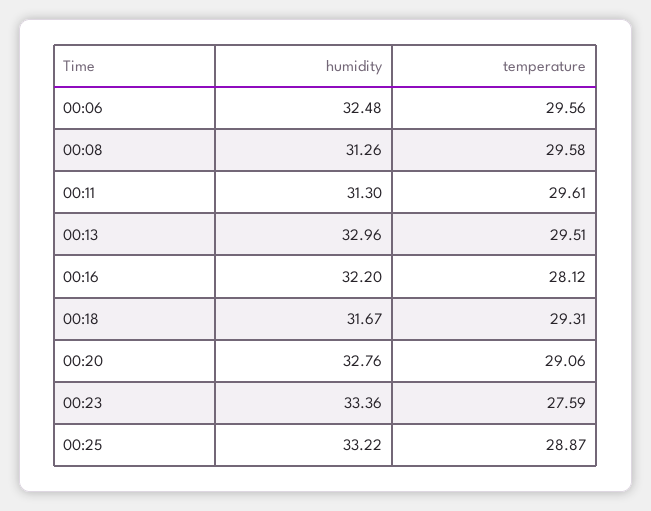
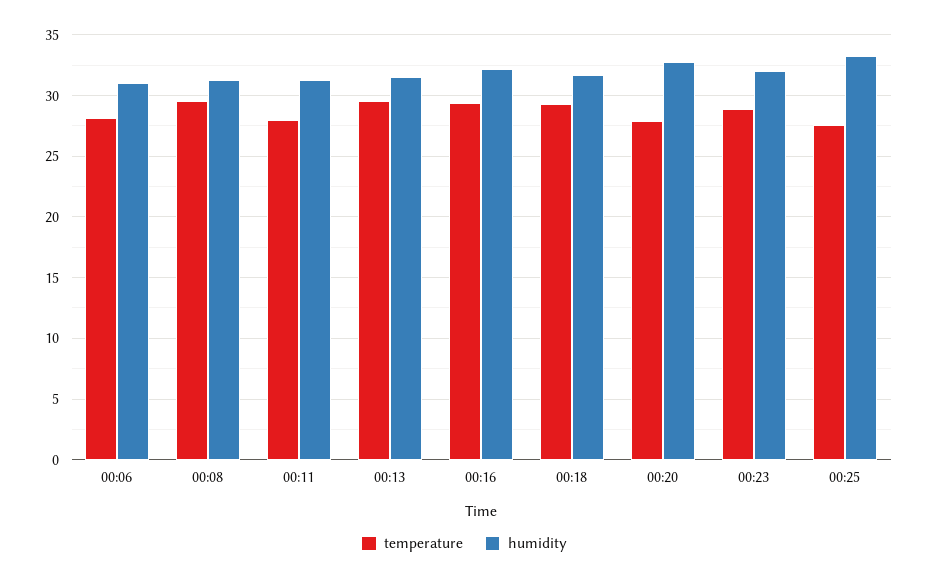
  {
    "humidity": {
-     "00:06": 32.48,
+     "00:06": 31,
      "00:08": 31.26,
      "00:11": 31.3,
-     "00:13": 32.96,
+     "00:13": 31.5,
      "00:16": 32.2,
      "00:18": 31.67,
      "00:20": 32.76,
-     "00:23": 33.36,
+     "00:23": 32,
      "00:25": 33.22
    },
    "temperature": {
-     "00:06": 29.56,
+     "00:06": 28,
      "00:08": 29.58,
-     "00:11": 29.61,
+     "00:11": 28,
      "00:13": 29.51,
-     "00:16": 28.12,
+     "00:16": 29.5,
      "00:18": 29.31,
-     "00:20": 29.06,
+     "00:20": 28,
-     "00:23": 27.59,
+     "00:23": 29,
-     "00:25": 28.87
+     "00:25": 27.5
    }
  }

